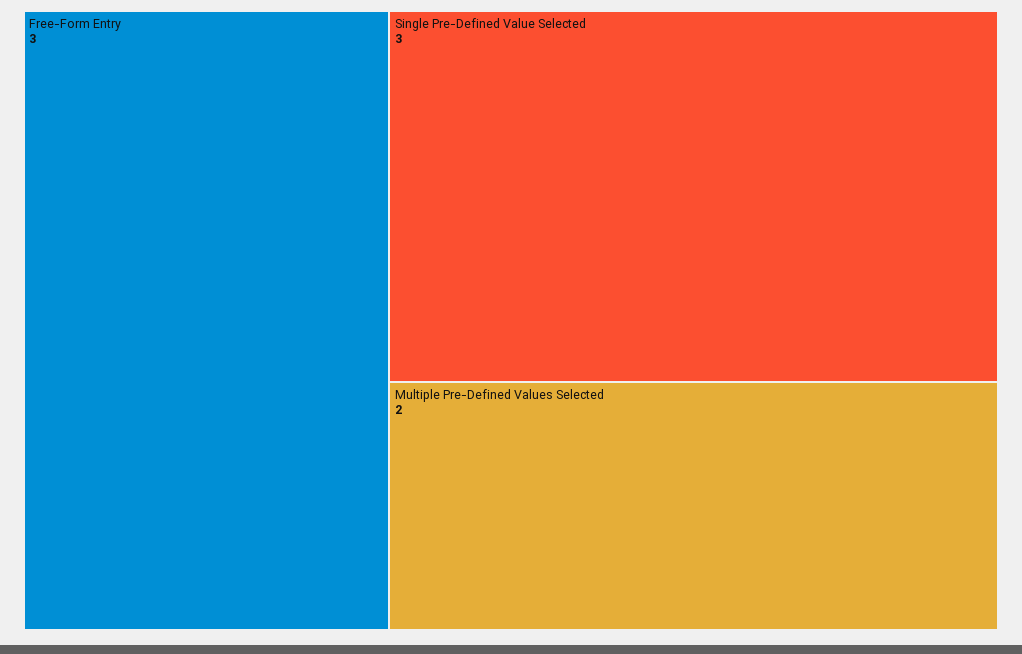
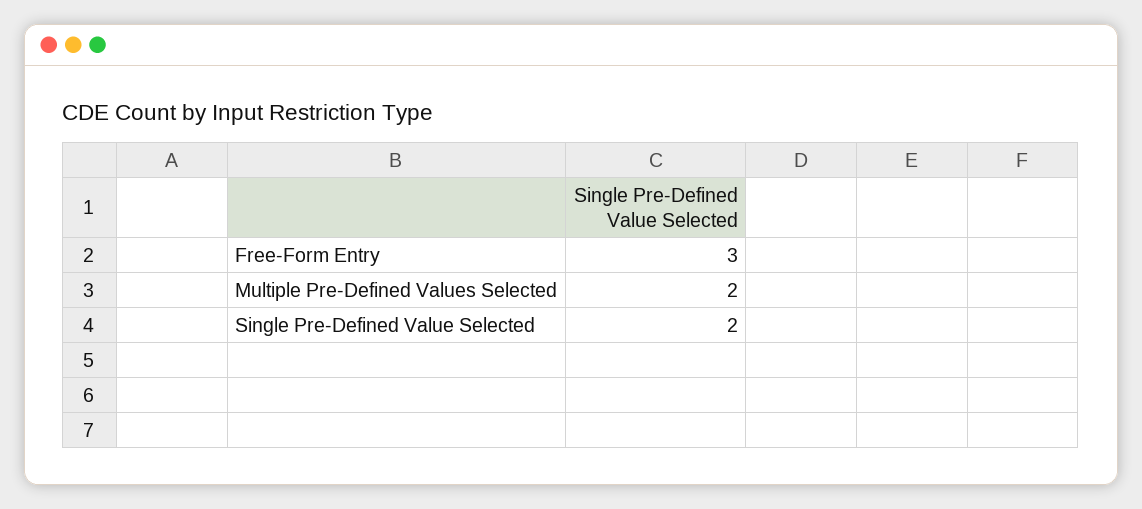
  {
    "Free-Form Entry": 3,
-   "Single Pre-Defined Value Selected": 3,
+   "Single Pre-Defined Value Selected": 2,
    "Multiple Pre-Defined Values Selected": 2
  }

